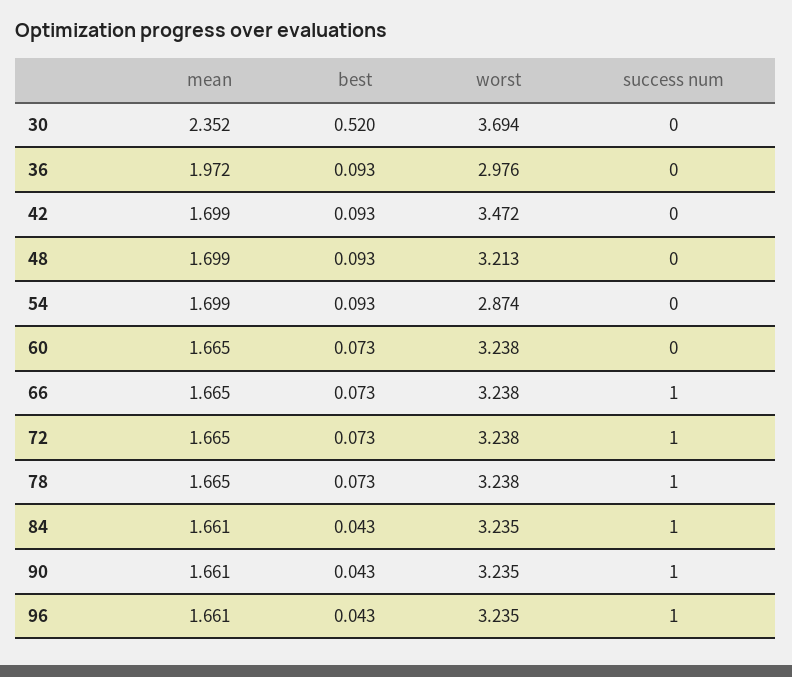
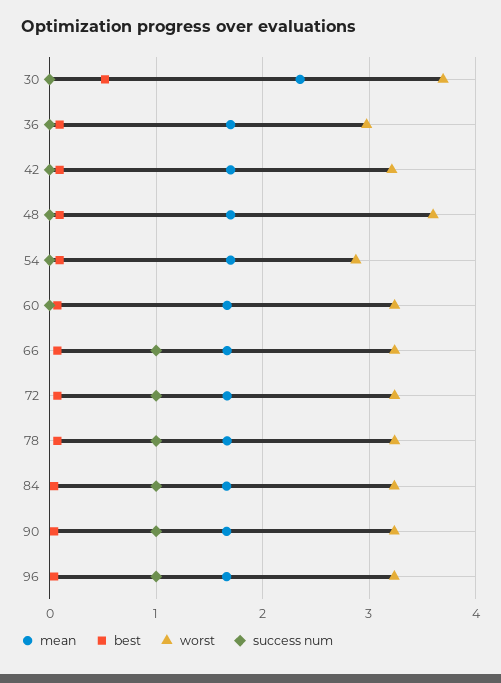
  {
    "mean": {
      "30": 2.352,
-     "36": 1.972,
+     "36": 1.7,
      "42": 1.699,
      "48": 1.699,
      "54": 1.699,
      "60": 1.665,
      "66": 1.665,
      "72": 1.665,
      "78": 1.665,
      "84": 1.661,
      "90": 1.661,
      "96": 1.661
    },
    "best": {
      "30": 0.52,
      "36": 0.093,
      "42": 0.093,
      "48": 0.093,
      "54": 0.093,
      "60": 0.073,
      "66": 0.073,
      "72": 0.073,
      "78": 0.073,
      "84": 0.043,
      "90": 0.043,
      "96": 0.043
    },
    "worst": {
      "30": 3.694,
      "36": 2.976,
-     "42": 3.472,
+     "42": 3.2,
-     "48": 3.213,
+     "48": 3.6,
      "54": 2.874,
      "60": 3.238,
      "66": 3.238,
      "72": 3.238,
      "78": 3.238,
      "84": 3.235,
      "90": 3.235,
      "96": 3.235
    },
    "success num": {
      "30": 0,
      "36": 0,
      "42": 0,
      "48": 0,
      "54": 0,
      "60": 0,
      "66": 1,
      "72": 1,
      "78": 1,
      "84": 1,
      "90": 1,
      "96": 1
    }
  }

